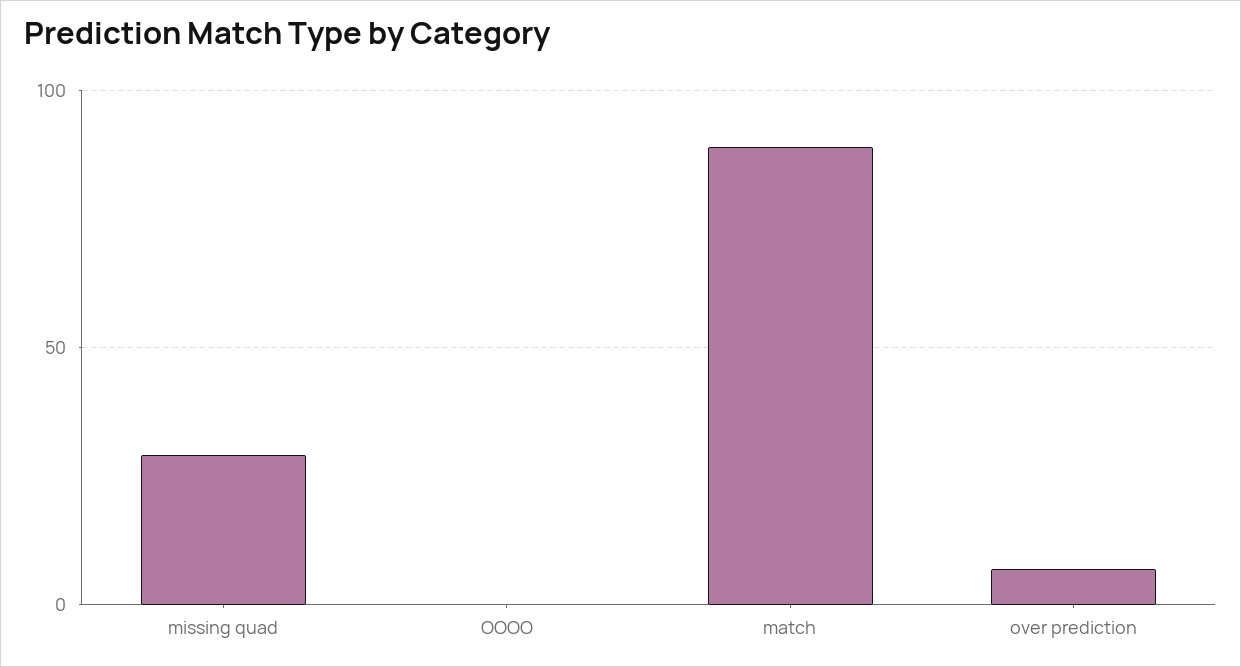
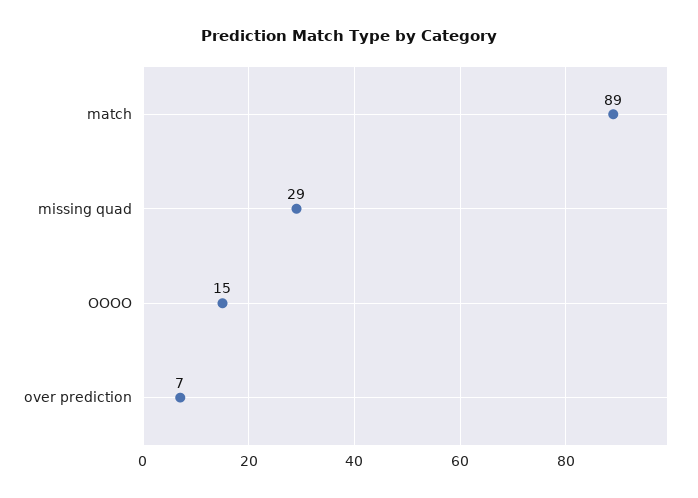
  {
    "missing quad": 29,
-   "OOOO": 0,
+   "OOOO": 15,
    "match": 89,
    "over prediction": 7
  }

